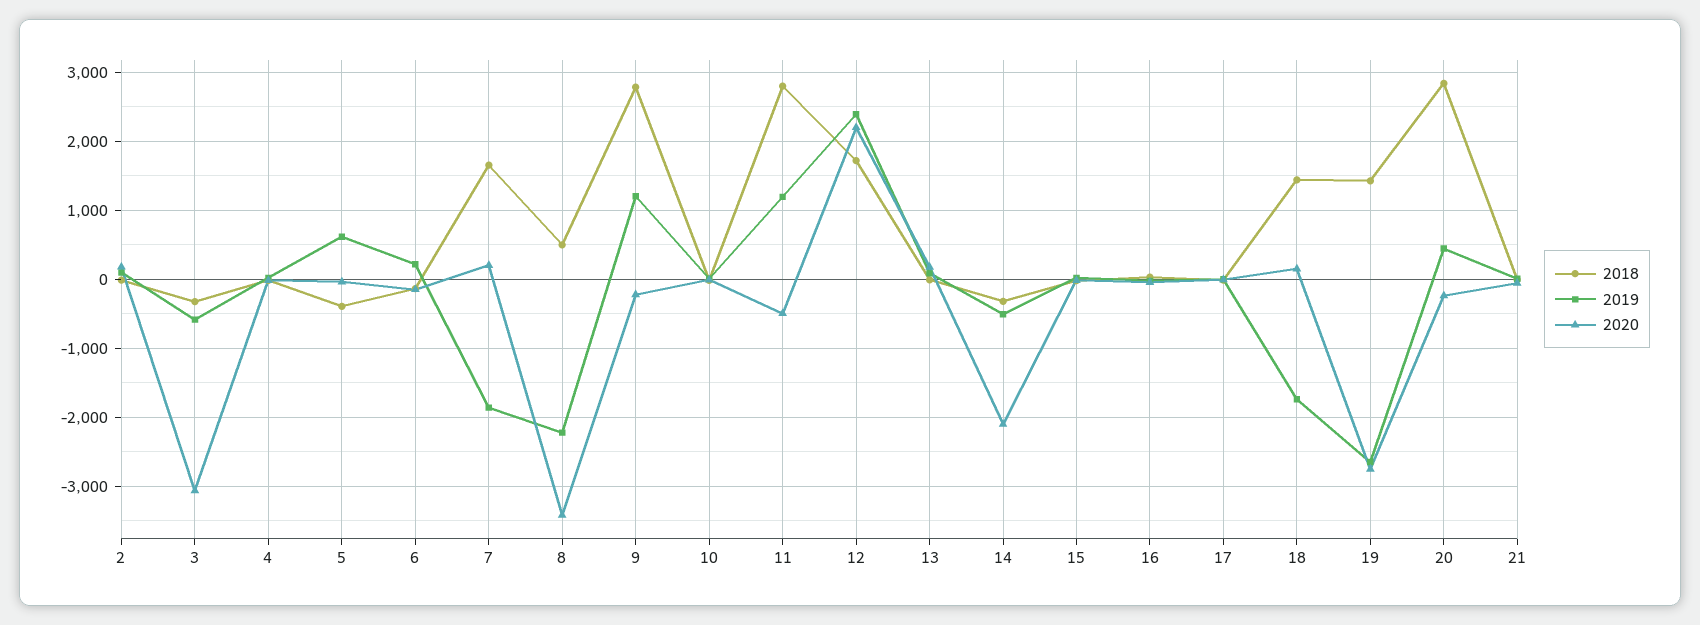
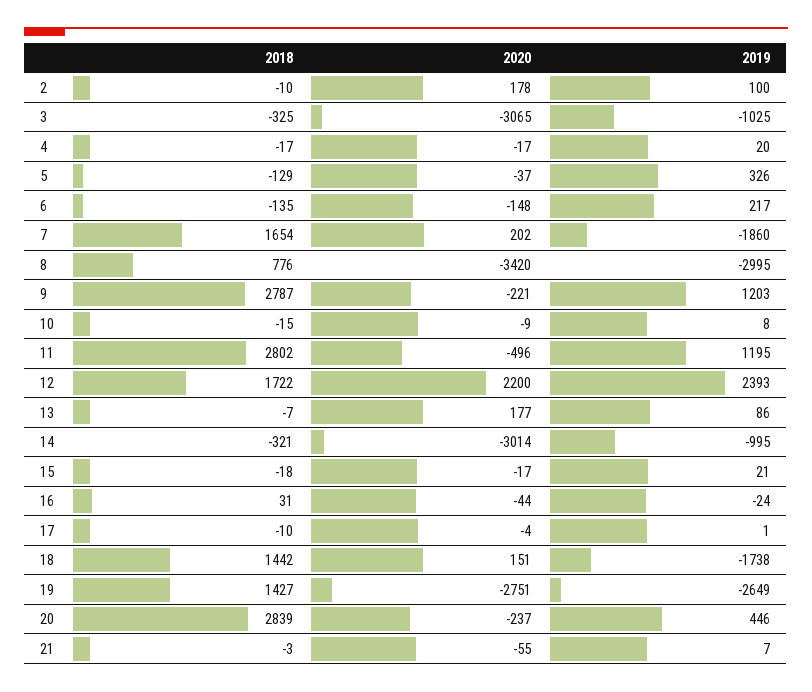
  {
    "2018": {
      "2": -10,
      "3": -325,
      "4": -17,
-     "5": -400,
+     "5": -129,
      "6": -135,
      "7": 1654,
-     "8": 500,
+     "8": 776,
      "9": 2787,
      "10": -15,
      "11": 2802,
      "12": 1722,
      "13": -7,
      "14": -321,
      "15": -18,
      "16": 31,
      "17": -10,
      "18": 1442,
      "19": 1427,
      "20": 2839,
      "21": -3
    },
    "2019": {
      "2": 100,
-     "3": -600,
+     "3": -1025,
      "4": 20,
-     "5": 600,
+     "5": 326,
      "6": 217,
      "7": -1860,
-     "8": -2200,
+     "8": -2995,
      "9": 1203,
      "10": 8,
      "11": 1195,
      "12": 2393,
      "13": 86,
-     "14": -500,
+     "14": -995,
      "15": 21,
      "16": -24,
      "17": 1,
      "18": -1738,
      "19": -2649,
      "20": 446,
      "21": 7
    },
    "2020": {
      "2": 178,
      "3": -3065,
      "4": -17,
      "5": -37,
      "6": -148,
      "7": 202,
      "8": -3420,
      "9": -221,
      "10": -9,
      "11": -496,
      "12": 2200,
      "13": 177,
-     "14": -2100,
+     "14": -3014,
      "15": -17,
      "16": -44,
      "17": -4,
      "18": 151,
      "19": -2751,
      "20": -237,
      "21": -55
    }
  }

